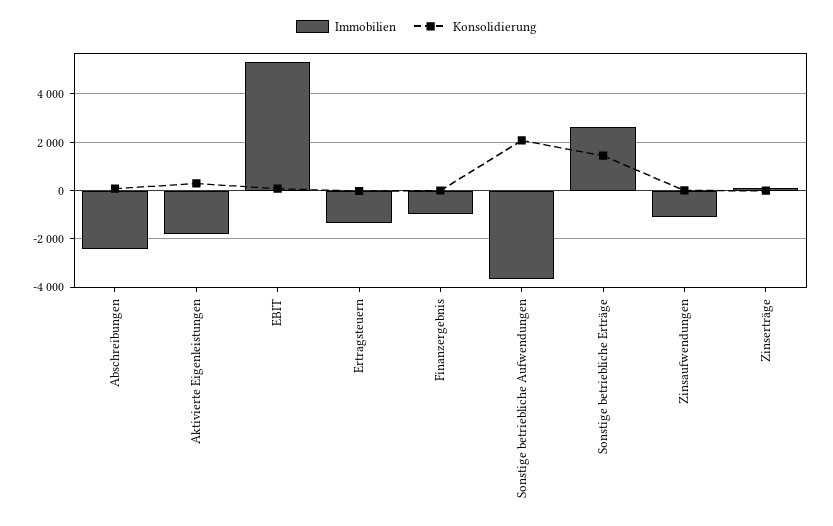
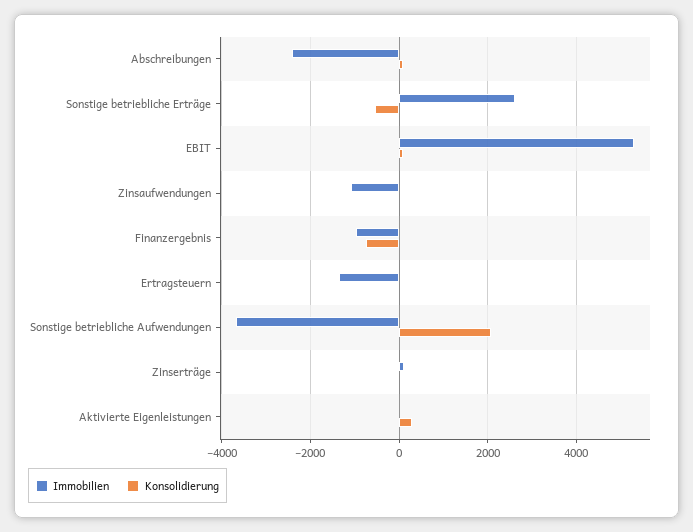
  {
    "Immobilien": {
      "Abschreibungen": -2400,
-     "Aktivierte Eigenleistungen": -1750,
+     "Aktivierte Eigenleistungen": 0,
      "EBIT": 5400,
      "Ertragsteuern": -1400,
      "Finanzergebnis": -1000,
      "Sonstige betriebliche Aufwendungen": -3600,
      "Sonstige betriebliche Erträge": 2600,
      "Zinsaufwendungen": -1000,
      "Zinserträge": 200
    },
    "Konsolidierung": {
      "Abschreibungen": 0,
      "Aktivierte Eigenleistungen": 200,
      "EBIT": 0,
      "Ertragsteuern": 0,
-     "Finanzergebnis": 0,
+     "Finanzergebnis": -800,
      "Sonstige betriebliche Aufwendungen": 2000,
-     "Sonstige betriebliche Erträge": 1500,
+     "Sonstige betriebliche Erträge": -600,
      "Zinsaufwendungen": 0,
      "Zinserträge": 0
    }
  }

